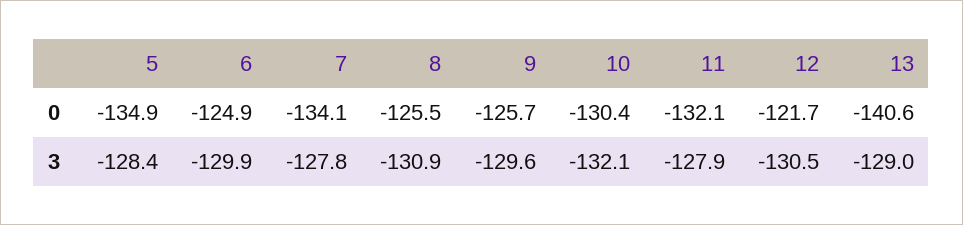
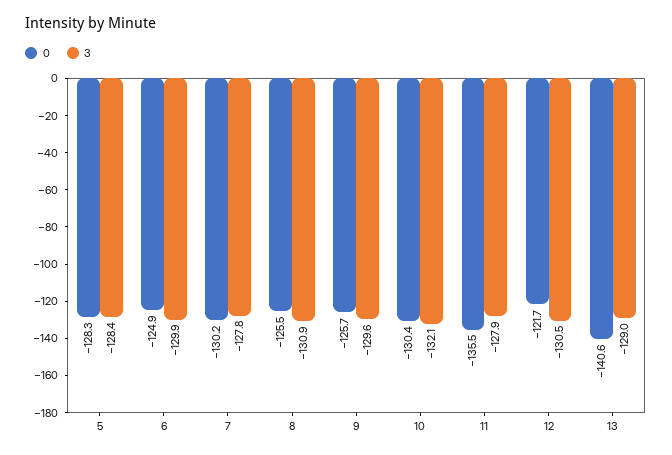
  {
    "0": {
-     "5": -134.9,
+     "5": -128.3,
      "6": -124.9,
-     "7": -134.1,
+     "7": -130.2,
      "8": -125.5,
      "9": -125.7,
      "10": -130.4,
-     "11": -132.1,
+     "11": -135.5,
      "12": -121.7,
      "13": -140.6
    },
    "3": {
      "5": -128.4,
      "6": -129.9,
      "7": -127.8,
      "8": -130.9,
      "9": -129.6,
      "10": -132.1,
      "11": -127.9,
      "12": -130.5,
      "13": -129
    }
  }

